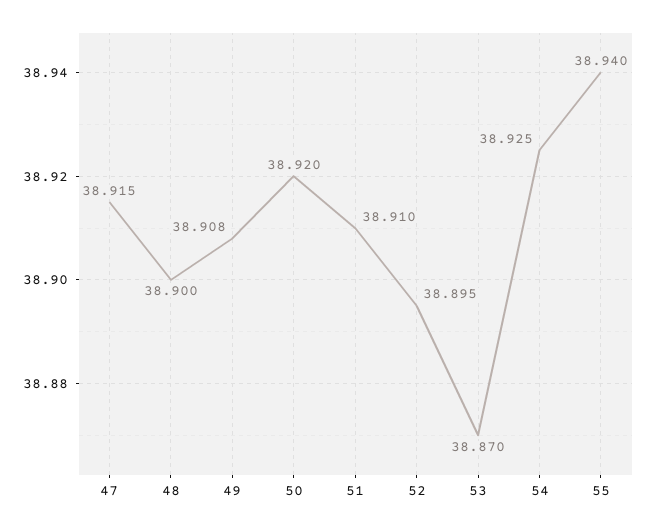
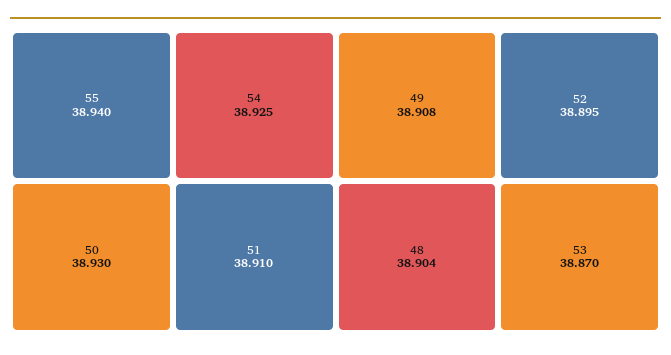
  {
-   "47": 38.915,
-   "48": 38.9,
+   "48": 38.904,
    "49": 38.908,
-   "50": 38.92,
+   "50": 38.93,
    "51": 38.91,
    "52": 38.895,
    "53": 38.87,
    "54": 38.925,
    "55": 38.94
  }

